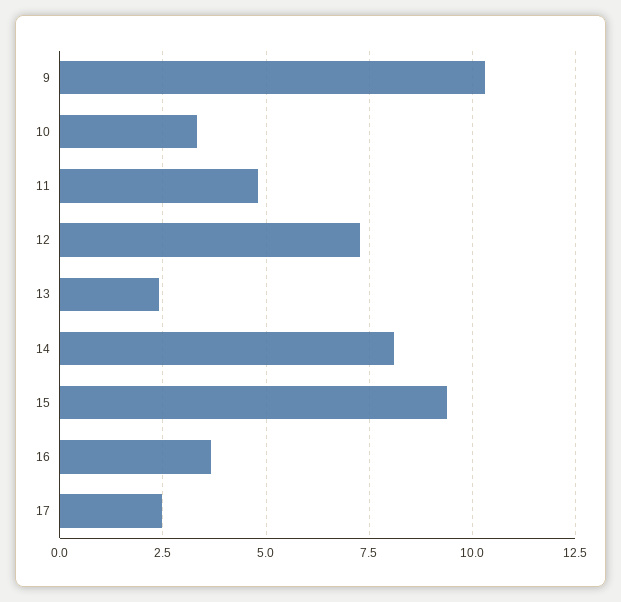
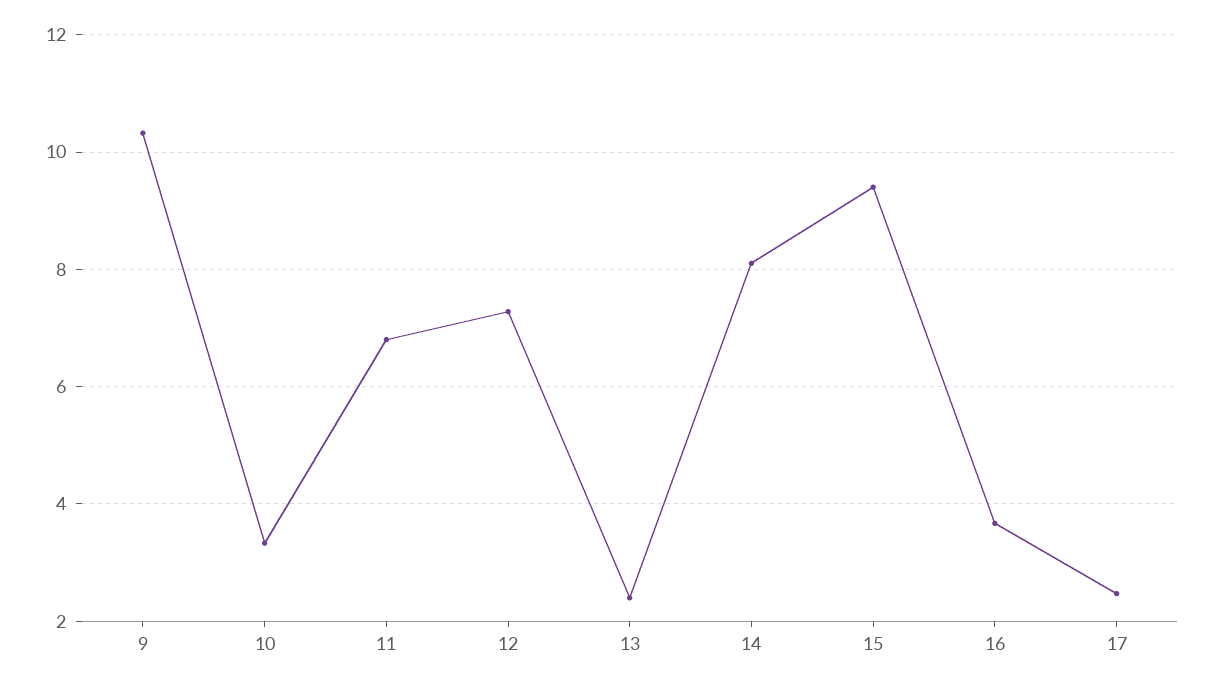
  {
    "9": 10.4,
    "10": 3.4,
-   "11": 4.75,
+   "11": 6.8,
    "12": 7.2,
    "13": 2.4,
    "14": 8.2,
    "15": 9.4,
    "16": 3.6,
    "17": 2.4
  }

